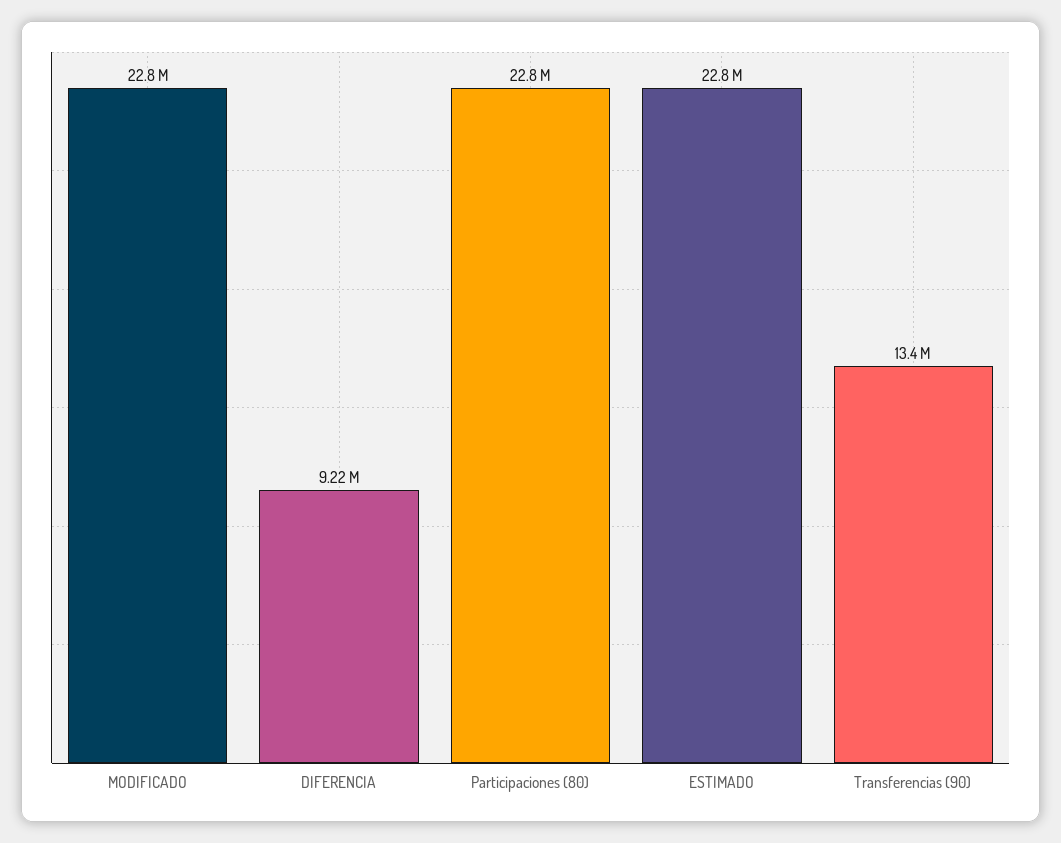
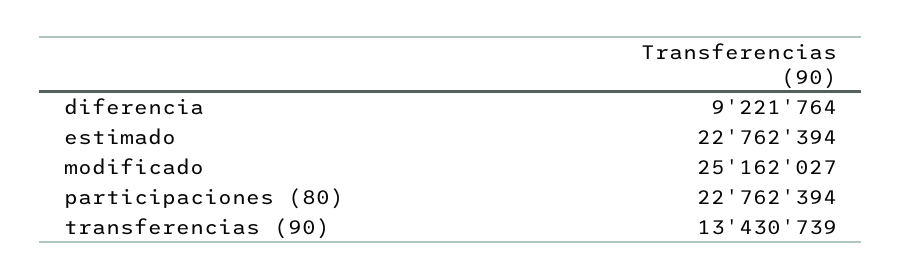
  {
-   "MODIFICADO": 22800000,
+   "MODIFICADO": 25162027,
    "DIFERENCIA": 9221764,
    "Participaciones (80)": 22762394,
    "ESTIMADO": 22762394,
    "Transferencias (90)": 13430739
  }

